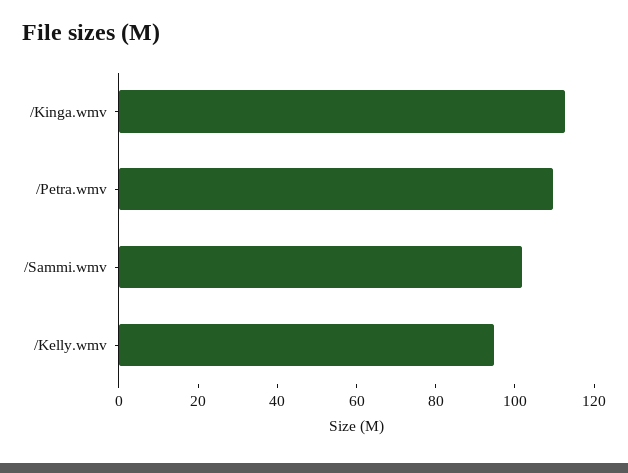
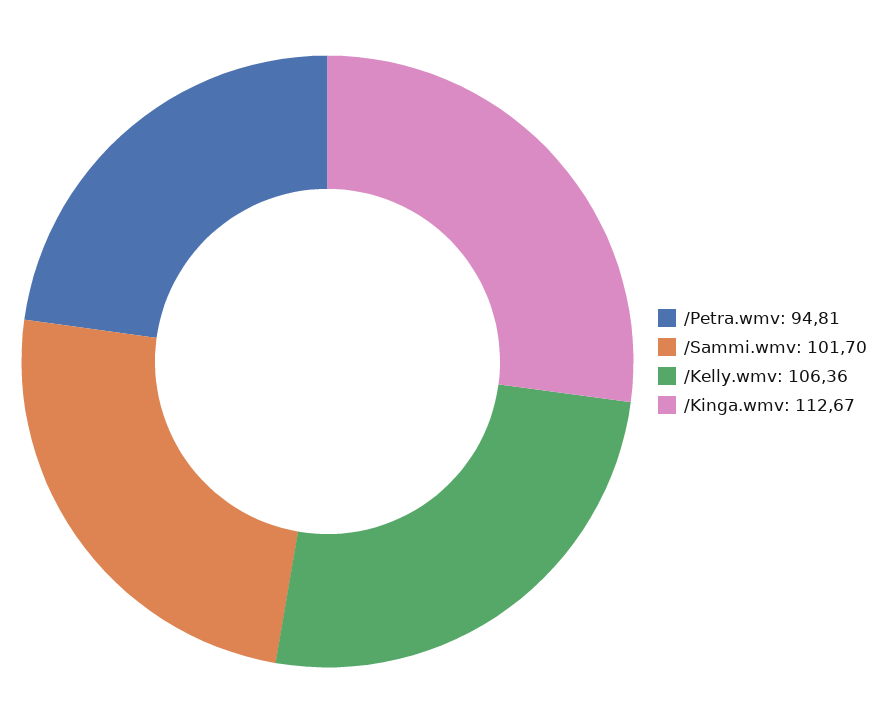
  {
    "/Kinga.wmv": 112.67,
-   "/Petra.wmv": 110,
+   "/Petra.wmv": 94.81,
    "/Sammi.wmv": 101.7,
-   "/Kelly.wmv": 95
+   "/Kelly.wmv": 106.36
  }

